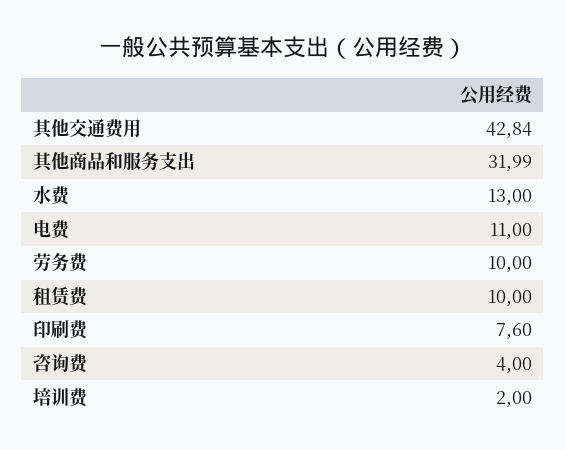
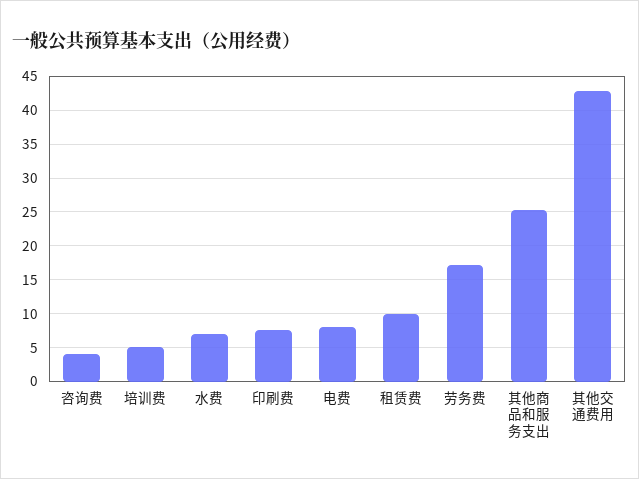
  {
    "其他交通费用": 42.84,
-   "其他商品和服务支出": 31.99,
+   "其他商品和服务支出": 25,
-   "水费": 13,
+   "水费": 7,
-   "电费": 11,
+   "电费": 8,
-   "劳务费": 10,
+   "劳务费": 17,
    "租赁费": 10,
    "印刷费": 7.6,
    "咨询费": 4,
-   "培训费": 2
+   "培训费": 5
  }

